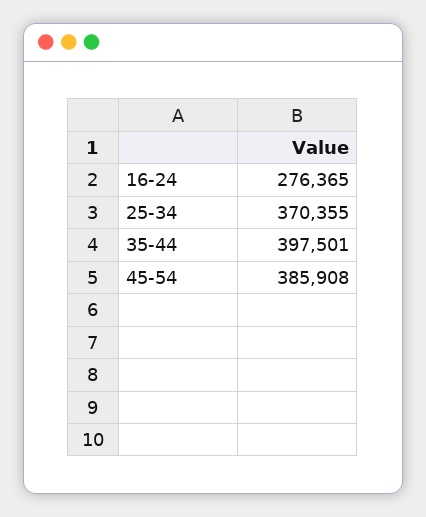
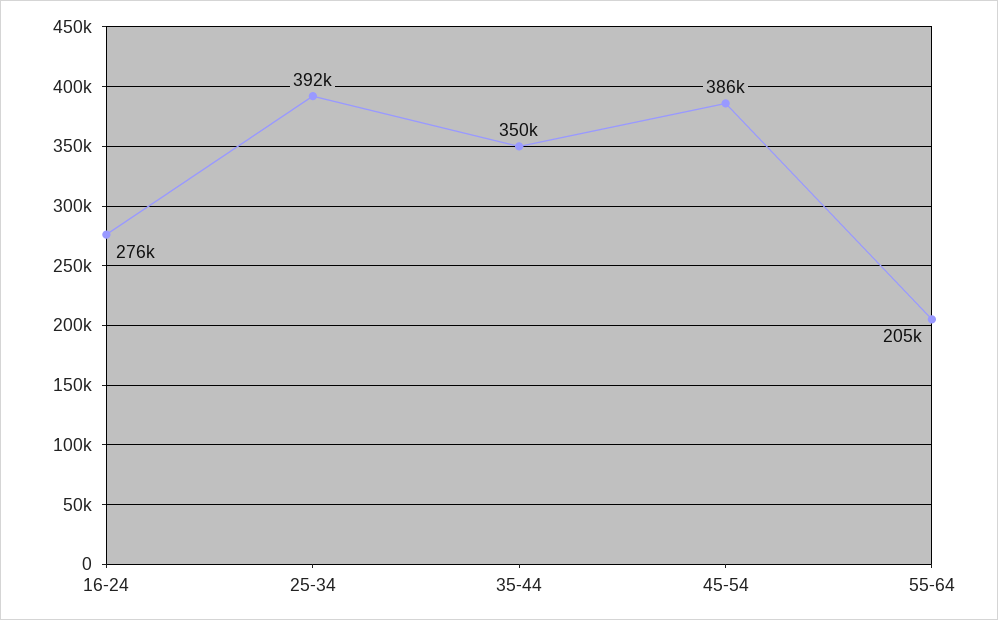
  {
    "16-24": 276365,
-   "25-34": 370355,
+   "25-34": 392000,
-   "35-44": 397501,
+   "35-44": 350000,
-   "45-54": 385908
+   "45-54": 385908,
+   "55-64": 205000
  }

